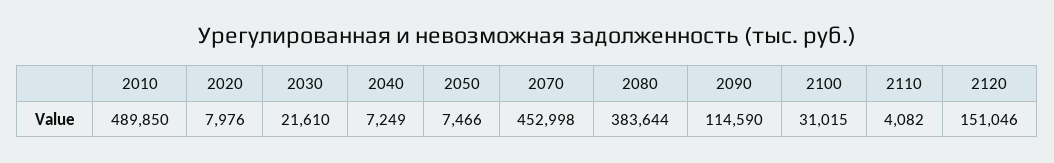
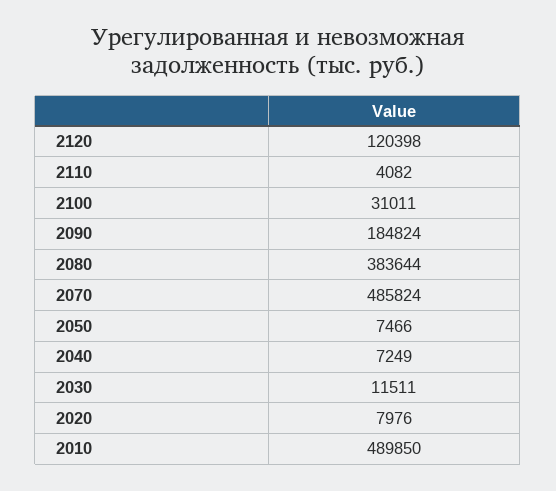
  {
    "2010": 489850,
    "2020": 7976,
-   "2030": 21610,
+   "2030": 11511,
    "2040": 7249,
    "2050": 7466,
-   "2070": 452998,
+   "2070": 485824,
    "2080": 383644,
-   "2090": 114590,
+   "2090": 184824,
-   "2100": 31015,
+   "2100": 31011,
    "2110": 4082,
-   "2120": 151046
+   "2120": 120398
  }

